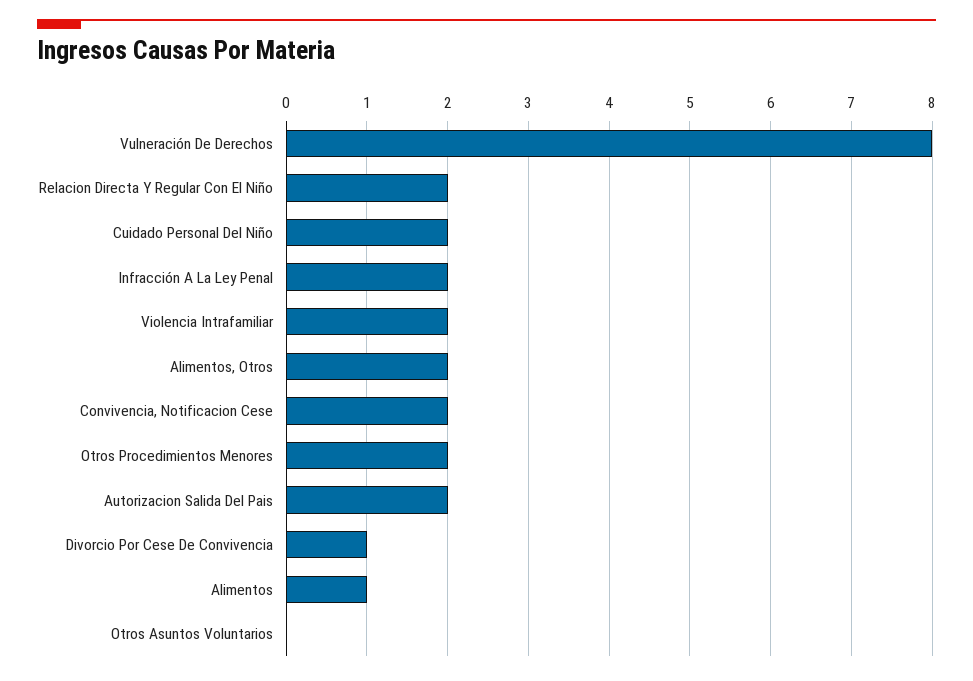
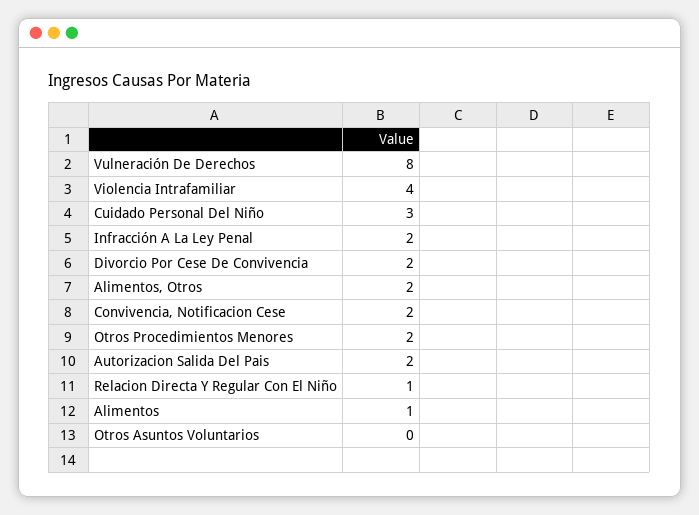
  {
    "Vulneración De Derechos": 8,
-   "Relacion Directa Y Regular Con El Niño": 2,
+   "Relacion Directa Y Regular Con El Niño": 1,
-   "Cuidado Personal Del Niño": 2,
+   "Cuidado Personal Del Niño": 3,
    "Infracción A La Ley Penal": 2,
-   "Violencia Intrafamiliar": 2,
+   "Violencia Intrafamiliar": 4,
    "Alimentos, Otros": 2,
    "Convivencia, Notificacion Cese": 2,
    "Otros Procedimientos Menores": 2,
    "Autorizacion Salida Del Pais": 2,
-   "Divorcio Por Cese De Convivencia": 1,
+   "Divorcio Por Cese De Convivencia": 2,
    "Alimentos": 1,
    "Otros Asuntos Voluntarios": 0
  }

